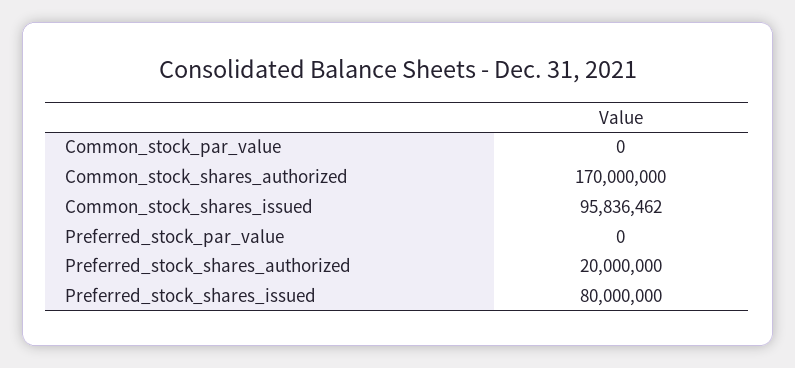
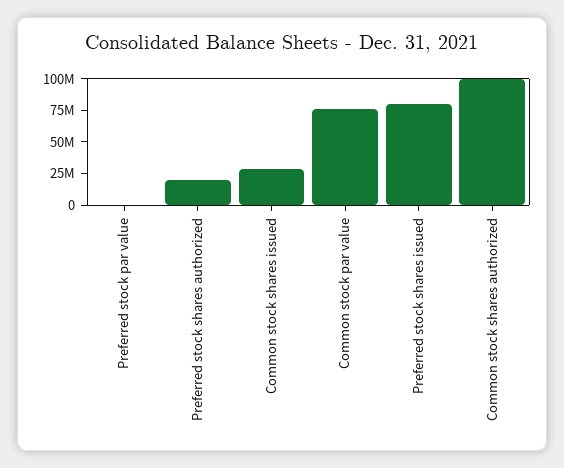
  {
-   "Common_stock_par_value": 0,
+   "Common_stock_par_value": 75000000,
-   "Common_stock_shares_authorized": 170000000,
+   "Common_stock_shares_authorized": 100000000,
-   "Common_stock_shares_issued": 95836462,
+   "Common_stock_shares_issued": 25000000,
    "Preferred_stock_par_value": 0,
    "Preferred_stock_shares_authorized": 20000000,
    "Preferred_stock_shares_issued": 80000000
  }

